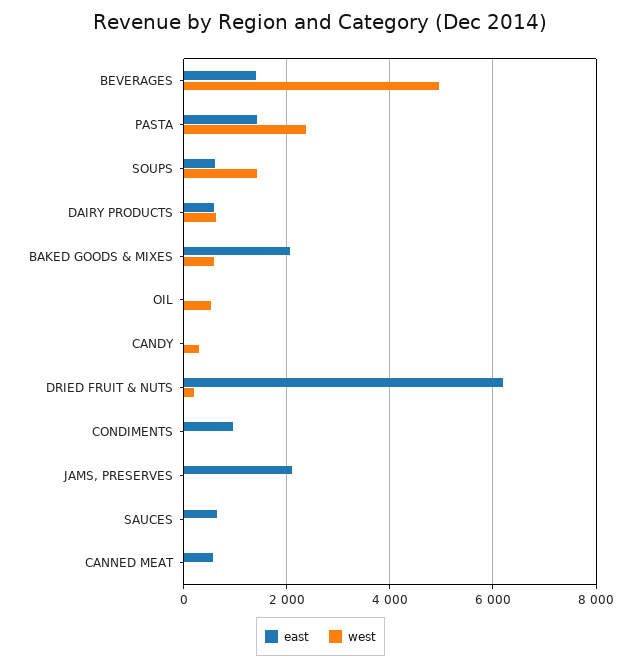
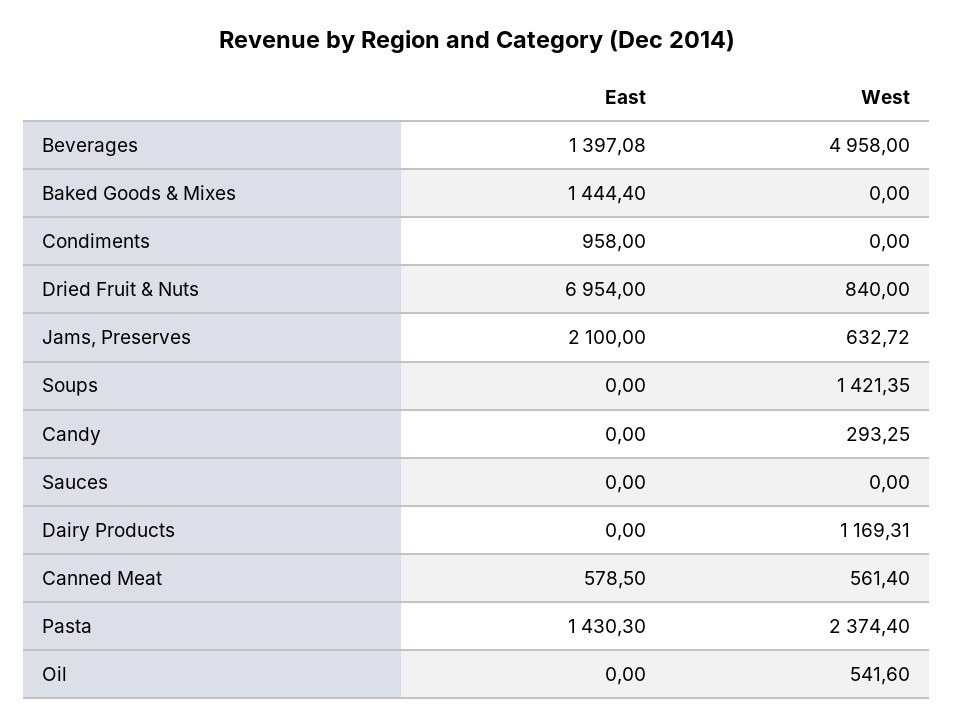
  {
    "east": {
      "BEVERAGES": 1397.08,
      "PASTA": 1430.3,
-     "SOUPS": 600,
+     "SOUPS": 0,
-     "DAIRY PRODUCTS": 600,
+     "DAIRY PRODUCTS": 0,
-     "BAKED GOODS & MIXES": 2000,
+     "BAKED GOODS & MIXES": 1444.4,
      "OIL": 0,
      "CANDY": 0,
-     "DRIED FRUIT & NUTS": 6200,
+     "DRIED FRUIT & NUTS": 6954,
      "CONDIMENTS": 958,
      "JAMS, PRESERVES": 2100,
-     "SAUCES": 600,
+     "SAUCES": 0,
      "CANNED MEAT": 578.5
    },
    "west": {
      "BEVERAGES": 4958,
      "PASTA": 2374.4,
      "SOUPS": 1421.35,
-     "DAIRY PRODUCTS": 600,
+     "DAIRY PRODUCTS": 1169.31,
-     "BAKED GOODS & MIXES": 600,
+     "BAKED GOODS & MIXES": 0,
      "OIL": 541.6,
      "CANDY": 293.25,
-     "DRIED FRUIT & NUTS": 200,
+     "DRIED FRUIT & NUTS": 840,
      "CONDIMENTS": 0,
-     "JAMS, PRESERVES": 0,
+     "JAMS, PRESERVES": 632.72,
      "SAUCES": 0,
-     "CANNED MEAT": 0
+     "CANNED MEAT": 561.4
    }
  }

